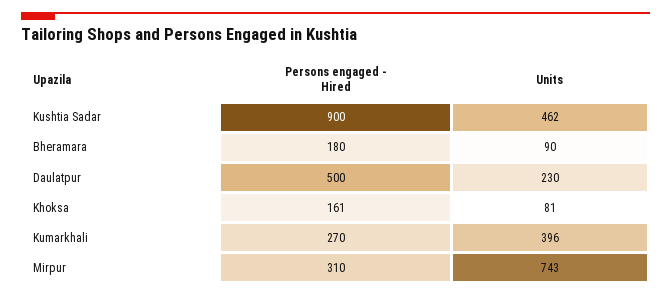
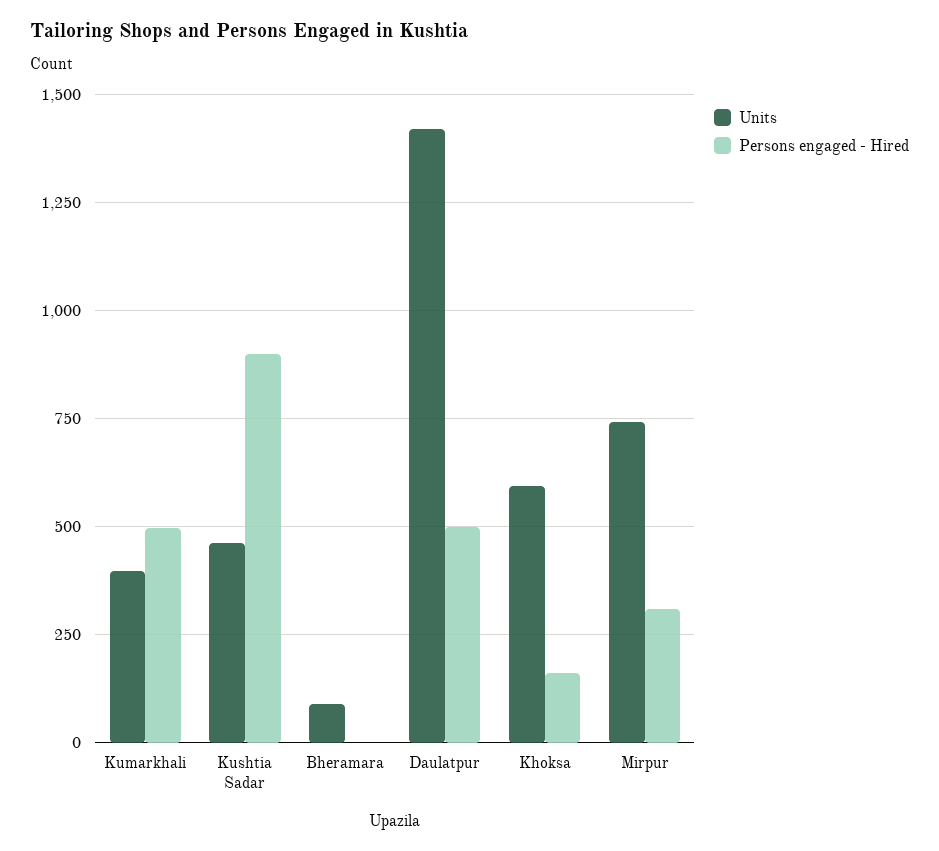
  {
    "Persons engaged - Hired": {
      "Kushtia Sadar": 900,
-     "Bheramara": 180,
+     "Bheramara": 0,
      "Daulatpur": 500,
      "Khoksa": 161,
-     "Kumarkhali": 270,
+     "Kumarkhali": 500,
      "Mirpur": 310
    },
    "Units": {
      "Kushtia Sadar": 462,
      "Bheramara": 90,
-     "Daulatpur": 230,
+     "Daulatpur": 1425,
-     "Khoksa": 81,
+     "Khoksa": 600,
      "Kumarkhali": 396,
      "Mirpur": 743
    }
  }

